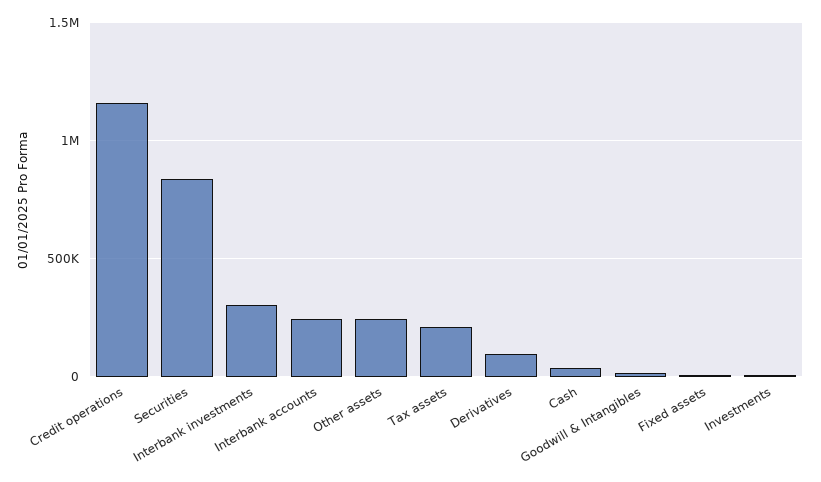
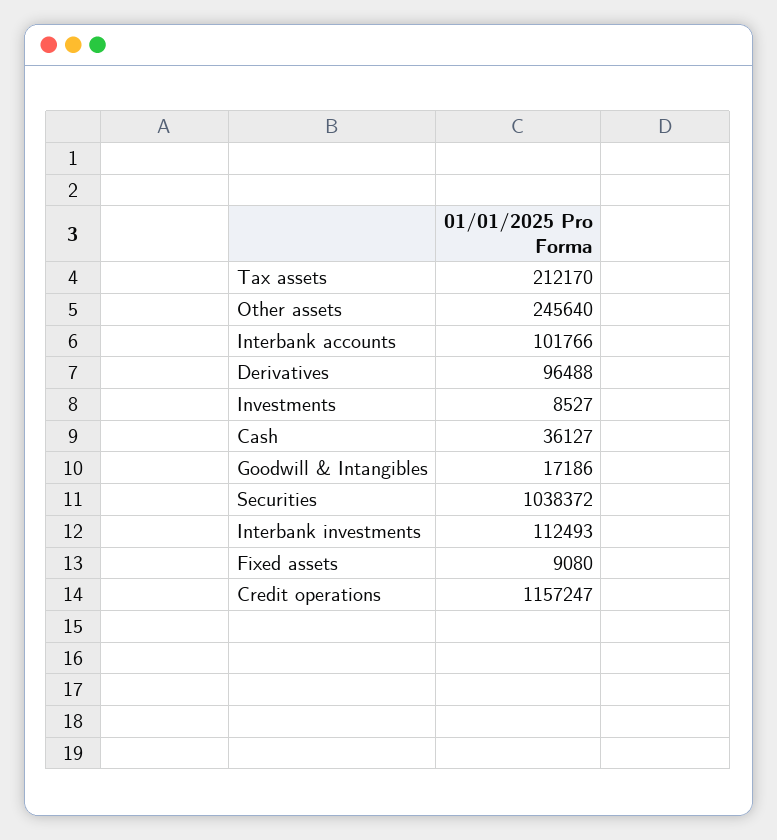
  {
    "Credit operations": 1157247,
-   "Securities": 850000,
+   "Securities": 1038372,
-   "Interbank investments": 300000,
+   "Interbank investments": 112493,
-   "Interbank accounts": 250000,
+   "Interbank accounts": 101766,
    "Other assets": 245640,
    "Tax assets": 212170,
    "Derivatives": 96488,
    "Cash": 36127,
    "Goodwill & Intangibles": 17186,
    "Fixed assets": 9080,
    "Investments": 8527
  }

